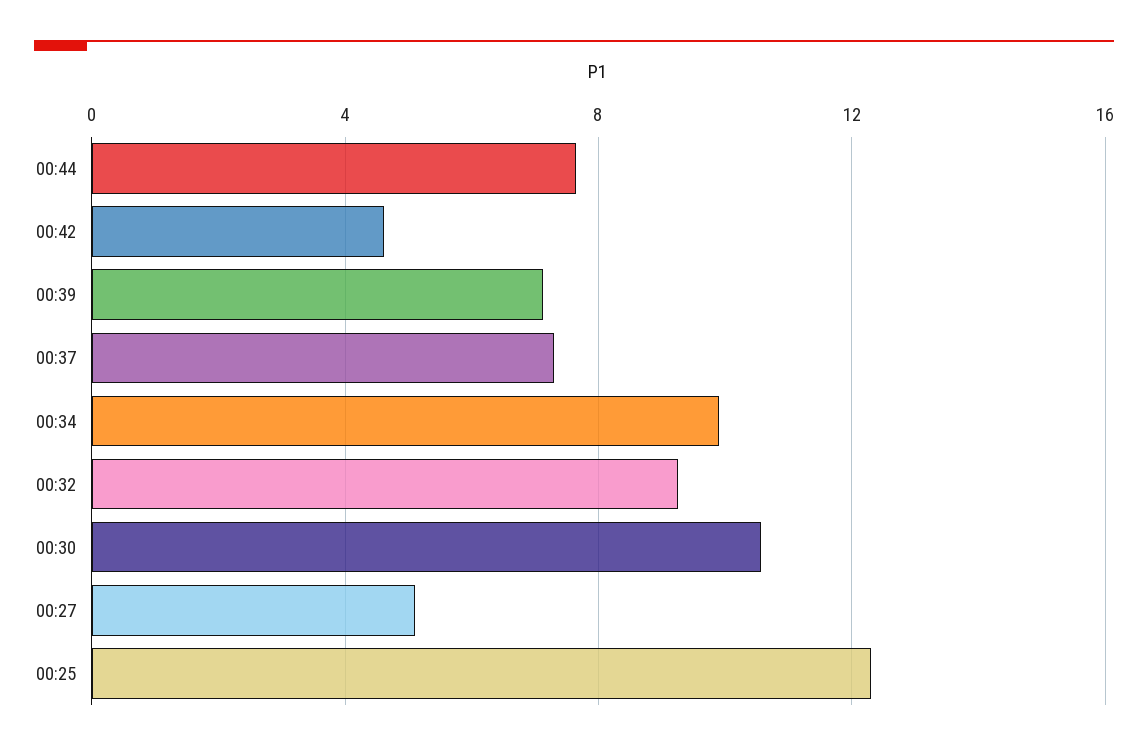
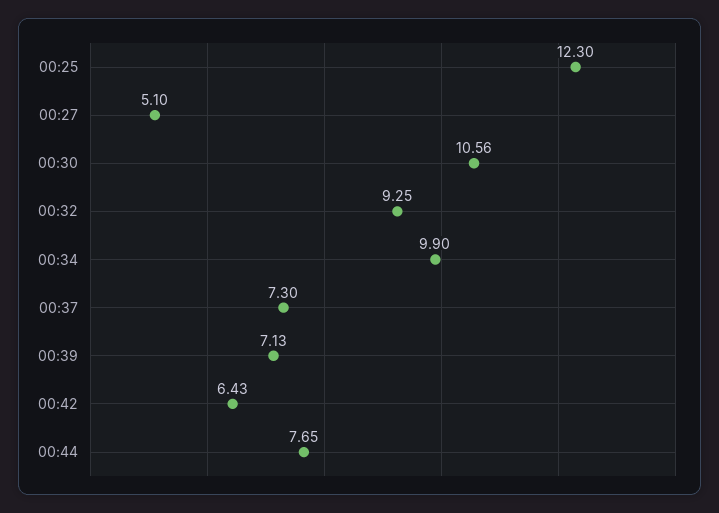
  {
    "00:44": 7.65,
-   "00:42": 4.5,
+   "00:42": 6.43,
    "00:39": 7.13,
    "00:37": 7.3,
    "00:34": 9.9,
    "00:32": 9.25,
    "00:30": 10.56,
    "00:27": 5.1,
    "00:25": 12.3
  }

